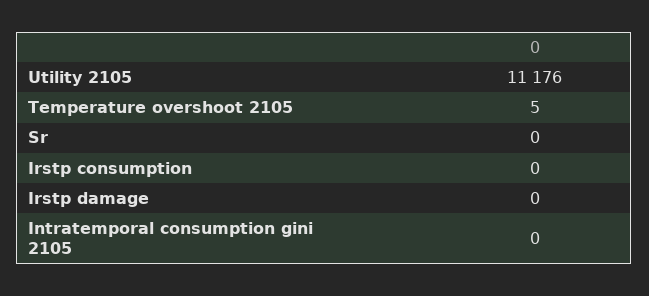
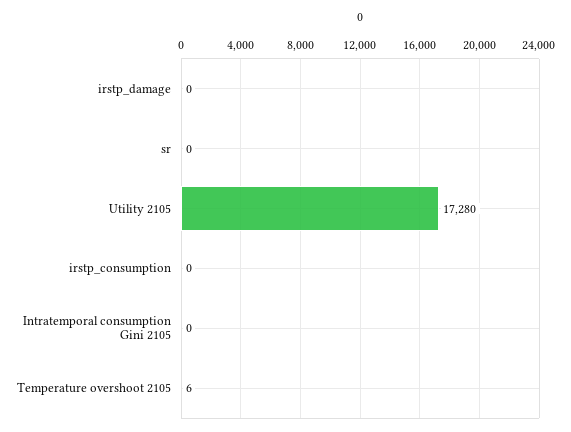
  {
-   "Utility 2105": 11176,
+   "Utility 2105": 17280,
-   "Temperature overshoot 2105": 5,
+   "Temperature overshoot 2105": 6,
    "Sr": 0,
    "Irstp consumption": 0,
    "Irstp damage": 0,
    "Intratemporal consumption gini 2105": 0
  }

